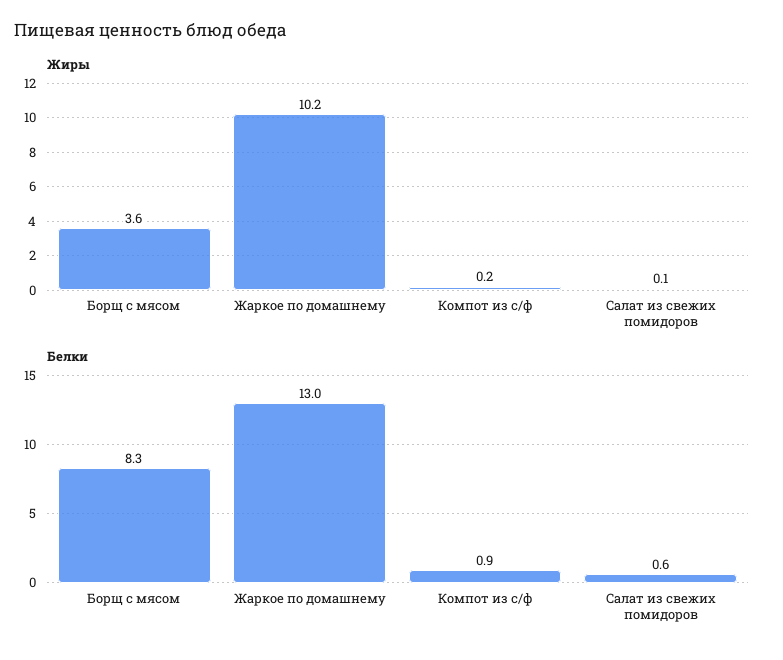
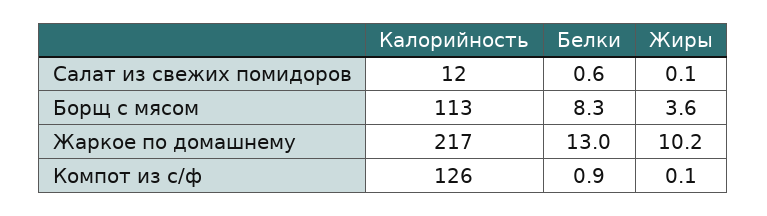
  {
    "Жиры": {
      "Борщ с мясом": 3.6,
      "Жаркое по домашнему": 10.2,
-     "Компот из с/ф": 0.2,
+     "Компот из с/ф": 0.1,
      "Салат из свежих помидоров": 0.1
    },
    "Белки": {
      "Борщ с мясом": 8.3,
      "Жаркое по домашнему": 13,
      "Компот из с/ф": 0.9,
      "Салат из свежих помидоров": 0.6
-   }
+   },
+   "Калорийность": {
+     "Салат из свежих помидоров": 12,
+     "Борщ с мясом": 113,
+     "Жаркое по домашнему": 217,
+     "Компот из с/ф": 126
+   }
  }

